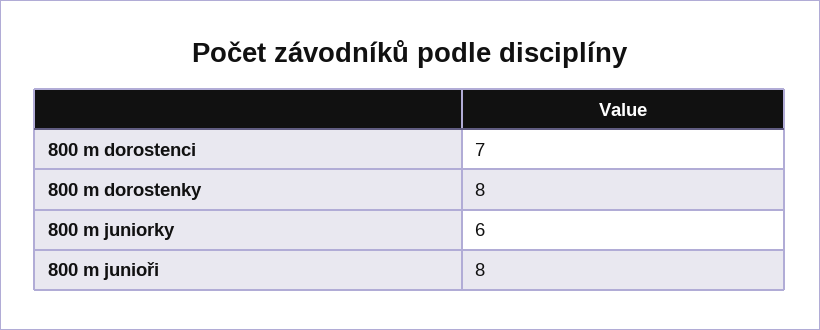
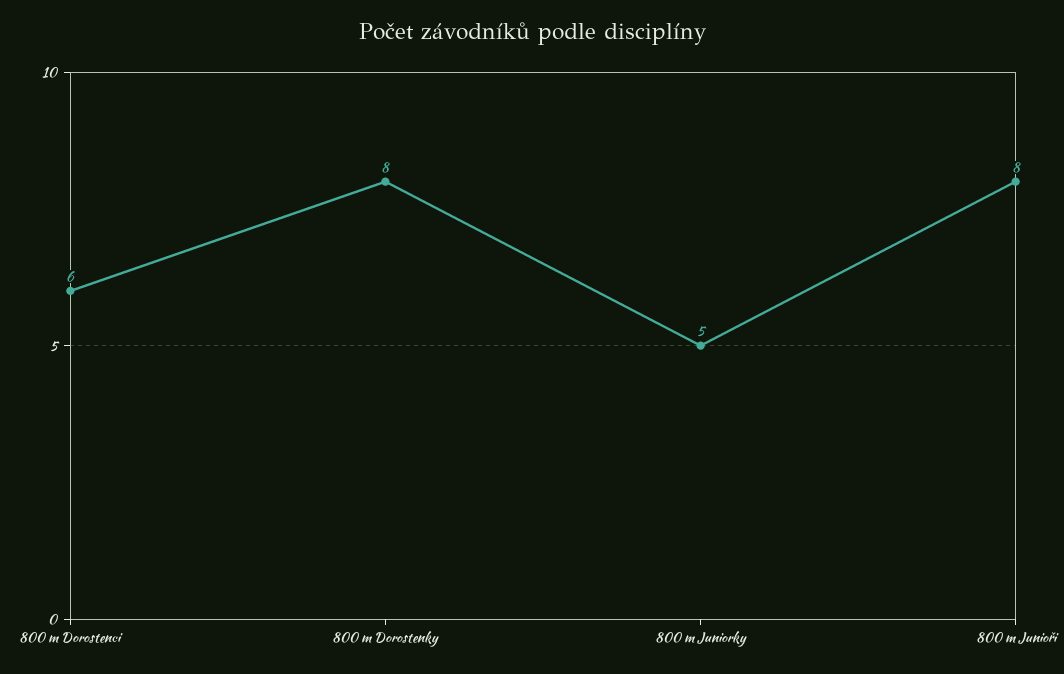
  {
-   "800 m dorostenci": 7,
+   "800 m dorostenci": 6,
    "800 m dorostenky": 8,
-   "800 m juniorky": 6,
+   "800 m juniorky": 5,
    "800 m junioři": 8
  }

